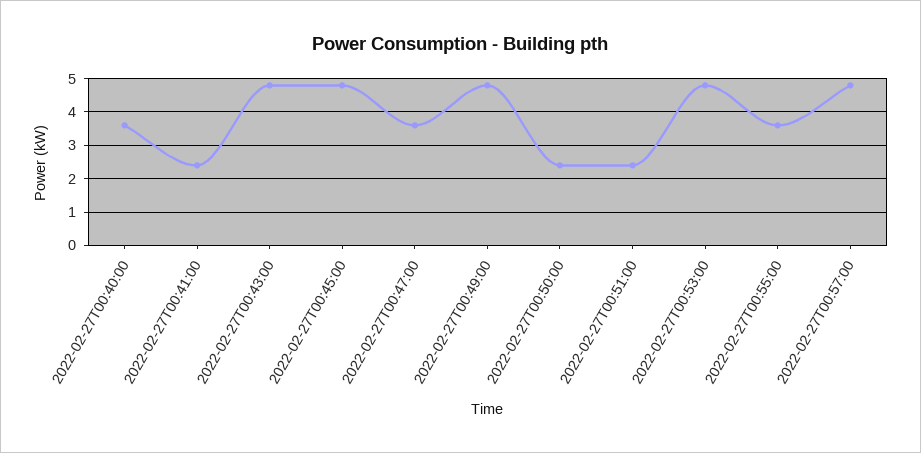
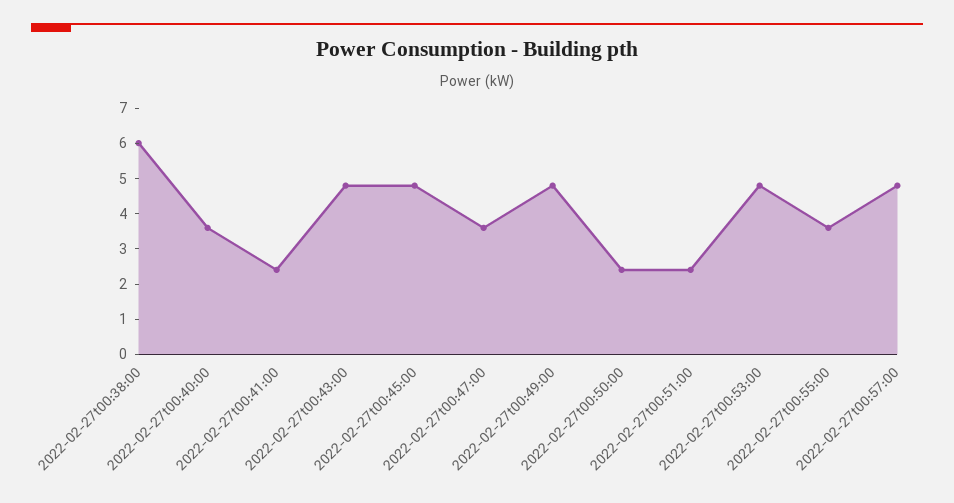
  {
    "2022-02-27T00:40:00": 3.5,
    "2022-02-27T00:41:00": 2.5,
    "2022-02-27T00:43:00": 4.75,
    "2022-02-27T00:45:00": 4.75,
    "2022-02-27T00:47:00": 3.5,
    "2022-02-27T00:49:00": 4.75,
    "2022-02-27T00:50:00": 2.5,
    "2022-02-27T00:51:00": 2.5,
    "2022-02-27T00:53:00": 4.75,
    "2022-02-27T00:55:00": 3.5,
-   "2022-02-27T00:57:00": 4.75
+   "2022-02-27T00:57:00": 4.75,
+   "2022-02-27t00:38:00": 6
  }

